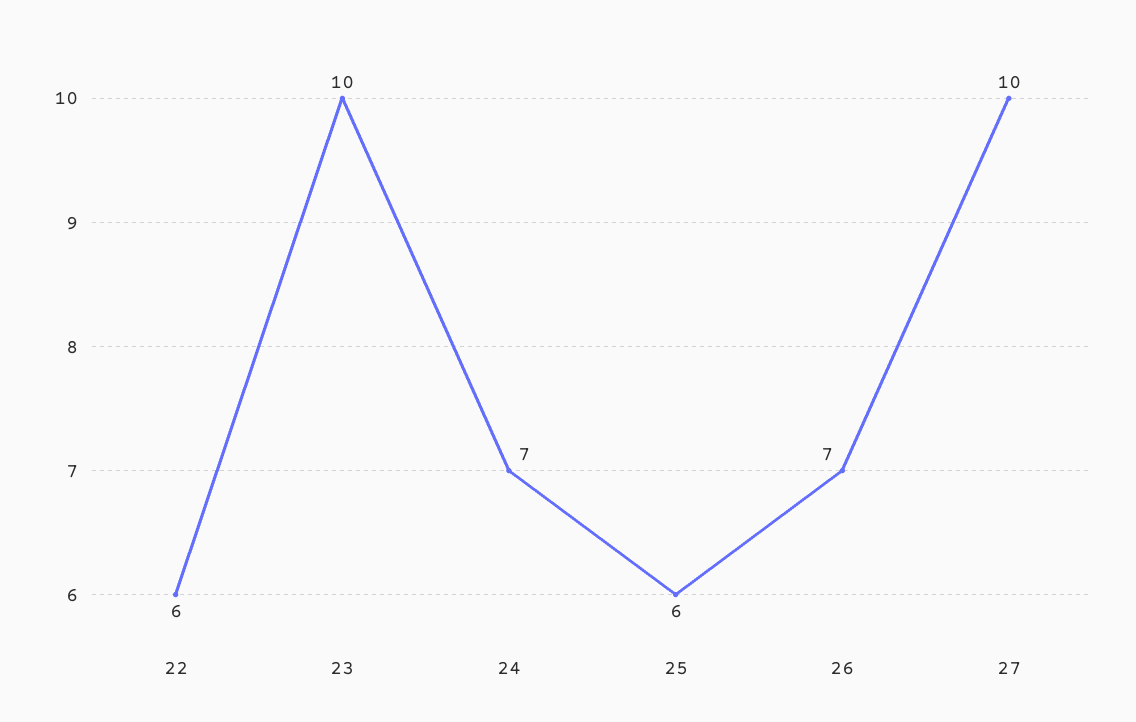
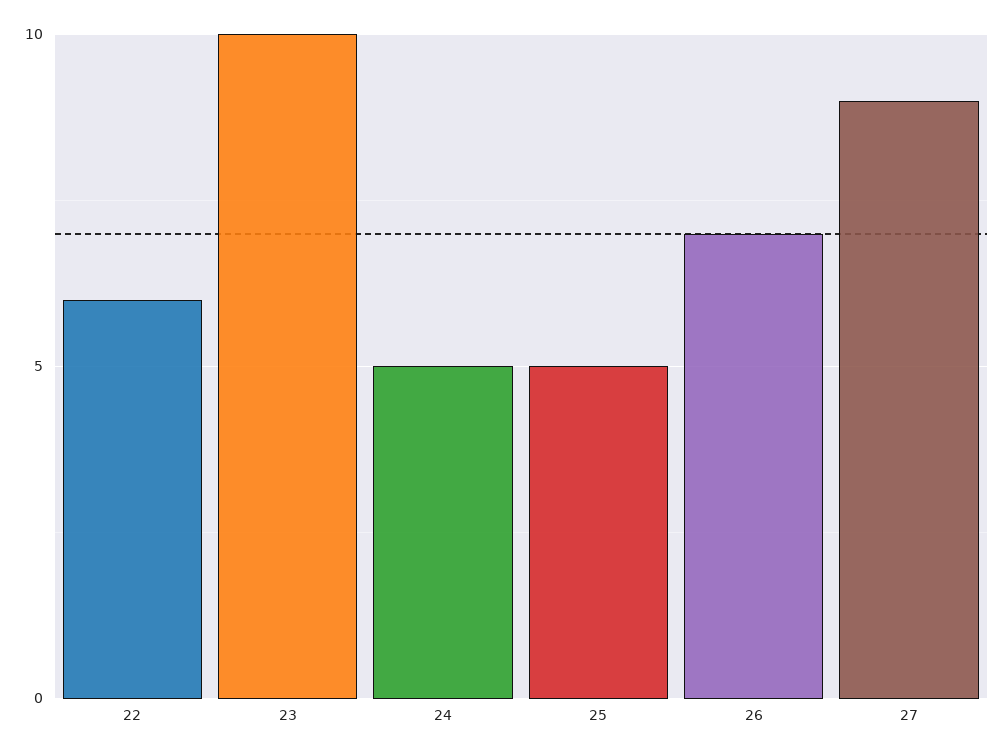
  {
    "22": 6,
    "23": 10,
-   "24": 7,
+   "24": 5,
-   "25": 6,
+   "25": 5,
    "26": 7,
-   "27": 10
+   "27": 9
  }

